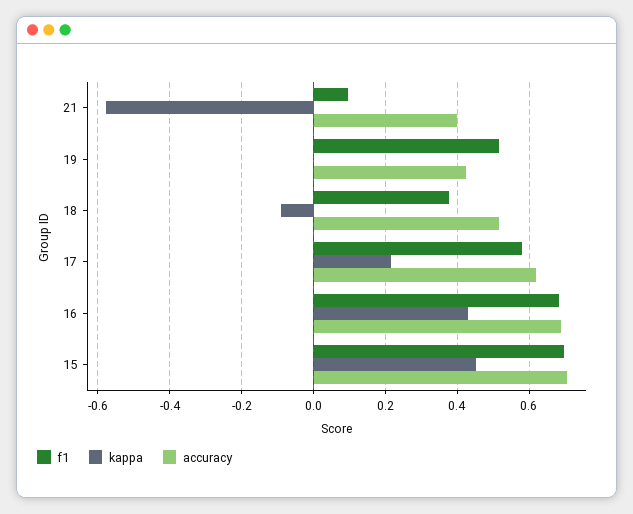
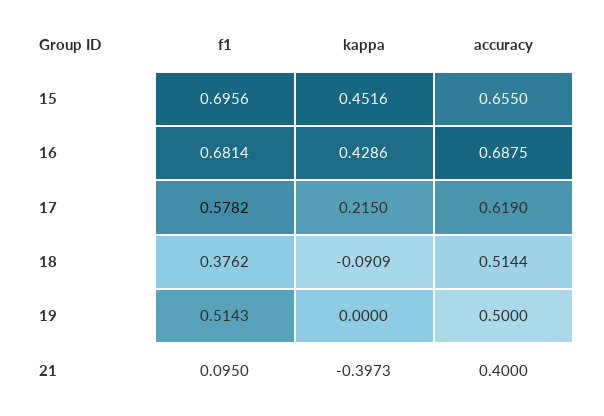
  {
    "f1": {
      "21": 0.095,
      "19": 0.5143,
      "18": 0.3762,
      "17": 0.5782,
      "16": 0.6814,
      "15": 0.6956
    },
    "kappa": {
-     "21": -0.58,
+     "21": -0.3973,
      "19": 0,
      "18": -0.0909,
      "17": 0.215,
      "16": 0.4286,
      "15": 0.4516
    },
    "accuracy": {
      "21": 0.4,
-     "19": 0.42,
+     "19": 0.5,
      "18": 0.5144,
      "17": 0.619,
      "16": 0.6875,
-     "15": 0.7
+     "15": 0.655
    }
  }

